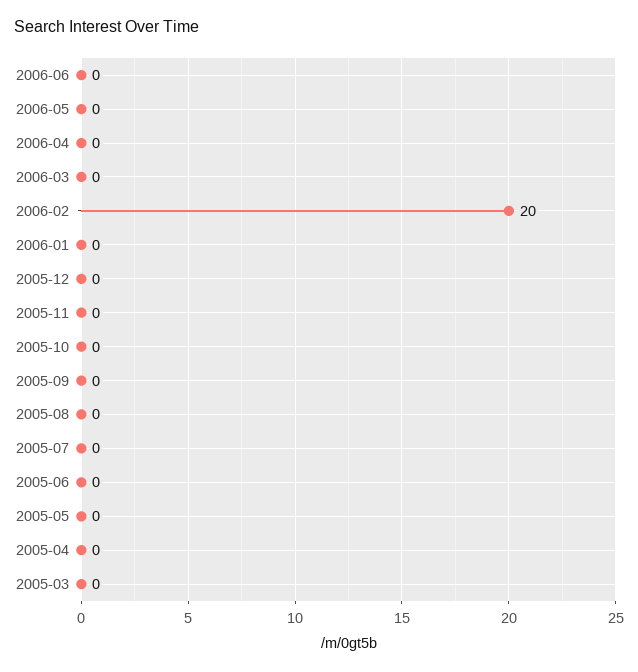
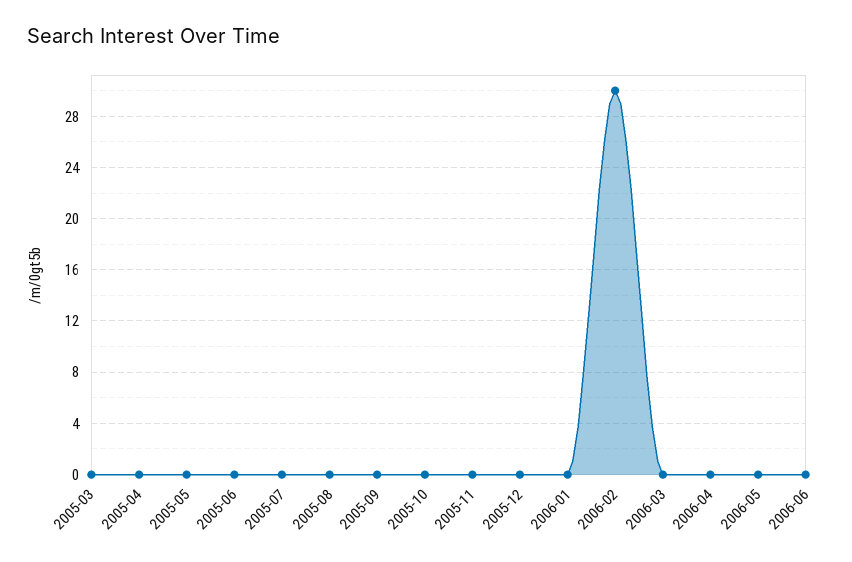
  {
    "2006-06": 0,
    "2006-05": 0,
    "2006-04": 0,
    "2006-03": 0,
-   "2006-02": 20,
+   "2006-02": 30,
    "2006-01": 0,
    "2005-12": 0,
    "2005-11": 0,
    "2005-10": 0,
    "2005-09": 0,
    "2005-08": 0,
    "2005-07": 0,
    "2005-06": 0,
    "2005-05": 0,
    "2005-04": 0,
    "2005-03": 0
  }

